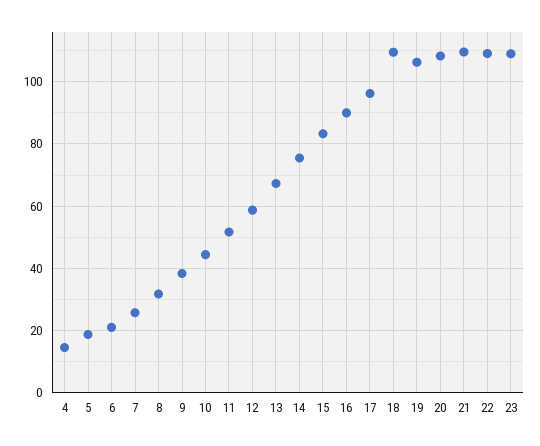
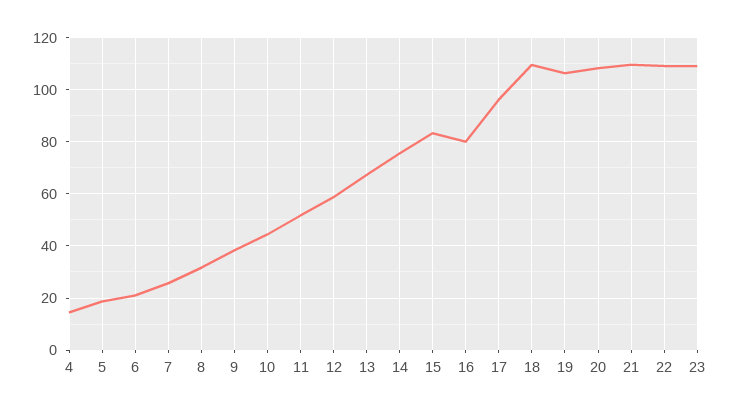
  {
    "4": 14,
    "5": 18,
    "6": 22,
    "7": 26,
    "8": 32,
    "9": 38,
    "10": 44,
    "11": 52,
    "12": 58,
    "13": 68,
    "14": 76,
    "15": 84,
-   "16": 90,
+   "16": 80,
    "17": 96,
    "18": 110,
    "19": 106,
    "20": 108,
    "21": 110,
    "22": 110,
    "23": 110
  }

